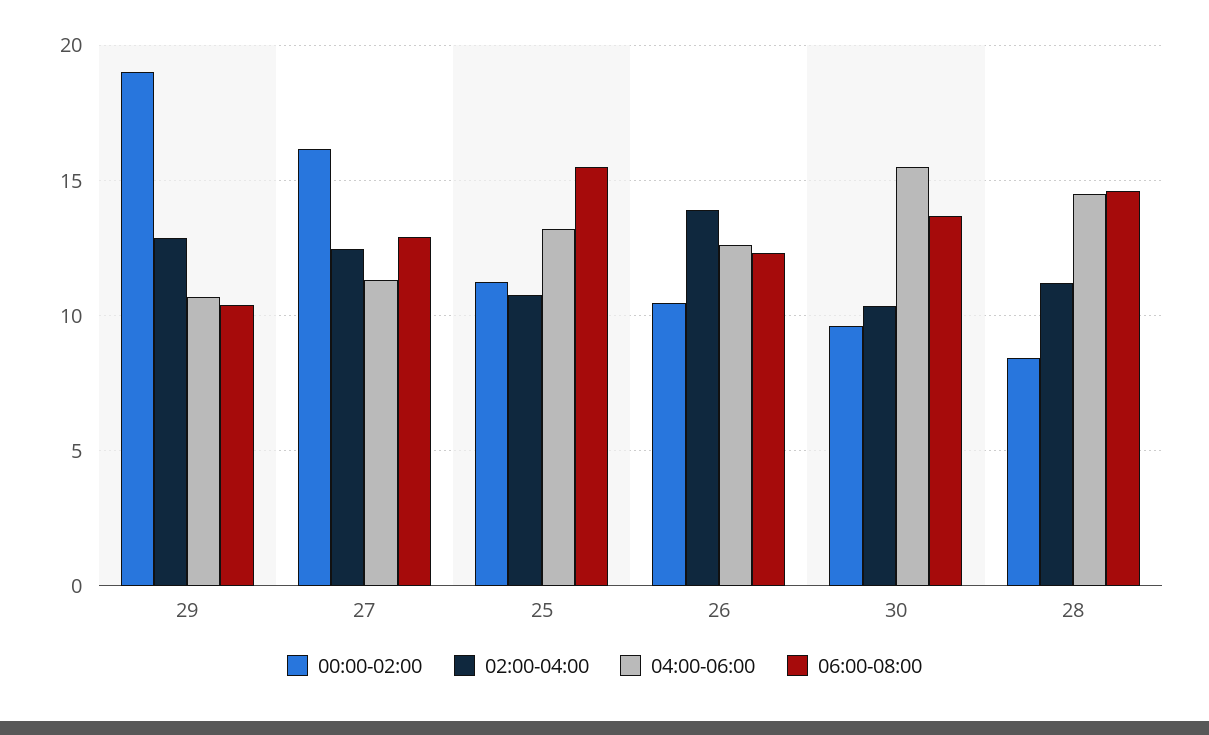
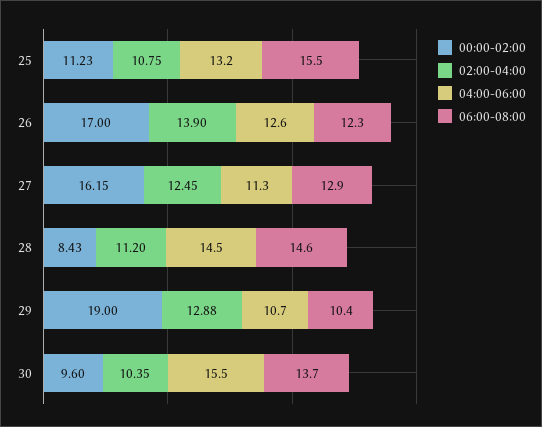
  {
    "00:00-02:00": {
      "29": 19,
      "27": 16.15,
      "25": 11.23,
-     "26": 10.5,
+     "26": 17,
      "30": 9.6,
      "28": 8.43
    },
    "02:00-04:00": {
      "29": 12.88,
      "27": 12.45,
      "25": 10.75,
      "26": 13.9,
      "30": 10.35,
      "28": 11.2
    },
    "04:00-06:00": {
      "29": 10.7,
      "27": 11.3,
      "25": 13.2,
      "26": 12.6,
      "30": 15.5,
      "28": 14.5
    },
    "06:00-08:00": {
      "29": 10.4,
      "27": 12.9,
      "25": 15.5,
      "26": 12.3,
      "30": 13.7,
      "28": 14.6
    }
  }

